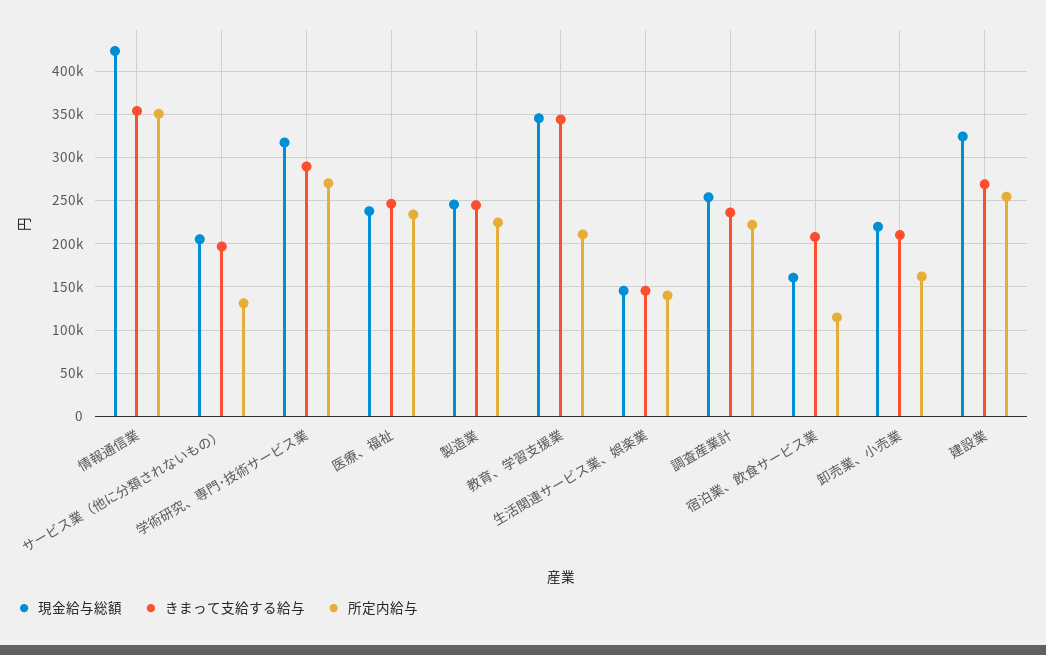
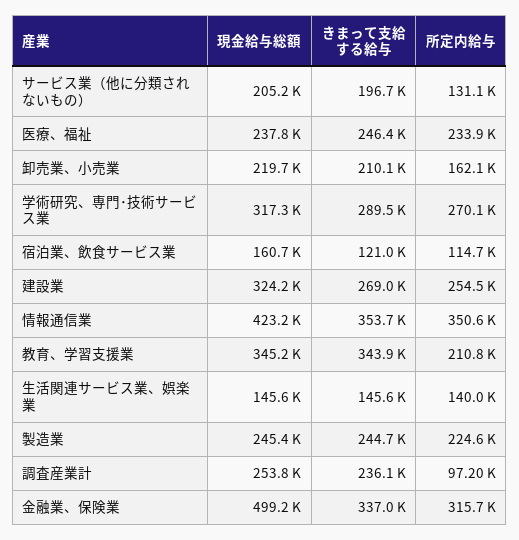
  {
    "現金給与総額": {
      "情報通信業": 423200,
      "サービス業（他に分類されないもの）": 205200,
      "学術研究、専門･技術サービス業": 317300,
      "医療、福祉": 237800,
      "製造業": 245400,
      "教育、学習支援業": 345200,
      "生活関連サービス業、娯楽業": 145600,
      "調査産業計": 253800,
      "宿泊業、飲食サービス業": 160700,
      "卸売業、小売業": 219700,
-     "建設業": 324200
+     "建設業": 324200,
+     "金融業、保険業": 499200
    },
    "きまって支給する給与": {
      "情報通信業": 353700,
      "サービス業（他に分類されないもの）": 196700,
      "学術研究、専門･技術サービス業": 289500,
      "医療、福祉": 246400,
      "製造業": 244700,
      "教育、学習支援業": 343900,
      "生活関連サービス業、娯楽業": 145600,
      "調査産業計": 236100,
-     "宿泊業、飲食サービス業": 210000,
+     "宿泊業、飲食サービス業": 121000,
      "卸売業、小売業": 210100,
-     "建設業": 269000
+     "建設業": 269000,
+     "金融業、保険業": 337000
    },
    "所定内給与": {
      "情報通信業": 350600,
      "サービス業（他に分類されないもの）": 131100,
      "学術研究、専門･技術サービス業": 270100,
      "医療、福祉": 233900,
      "製造業": 224600,
      "教育、学習支援業": 210800,
      "生活関連サービス業、娯楽業": 140000,
-     "調査産業計": 220000,
+     "調査産業計": 97200,
      "宿泊業、飲食サービス業": 114700,
      "卸売業、小売業": 162100,
-     "建設業": 254500
+     "建設業": 254500,
+     "金融業、保険業": 315700
    }
  }

